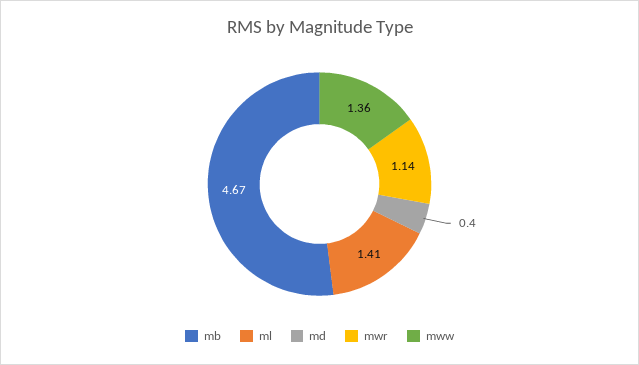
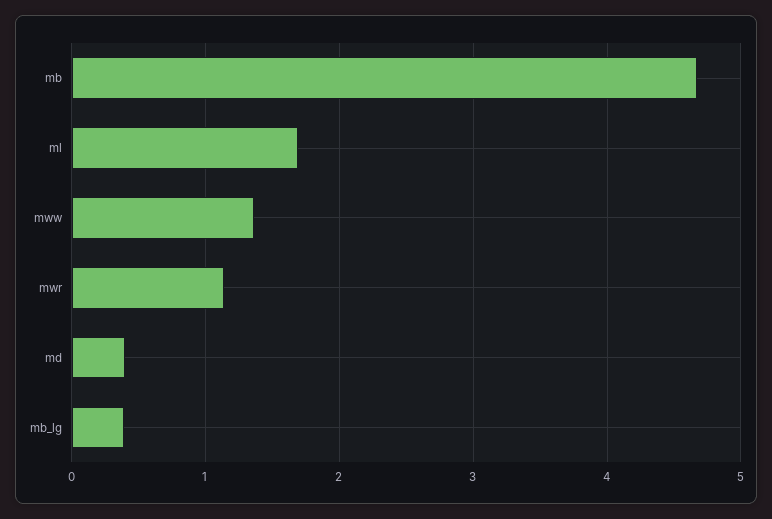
  {
    "mb": 4.67,
-   "ml": 1.41,
+   "ml": 1.7,
    "md": 0.4,
    "mwr": 1.14,
-   "mww": 1.36
+   "mww": 1.36,
+   "mb_lg": 0.4
  }

